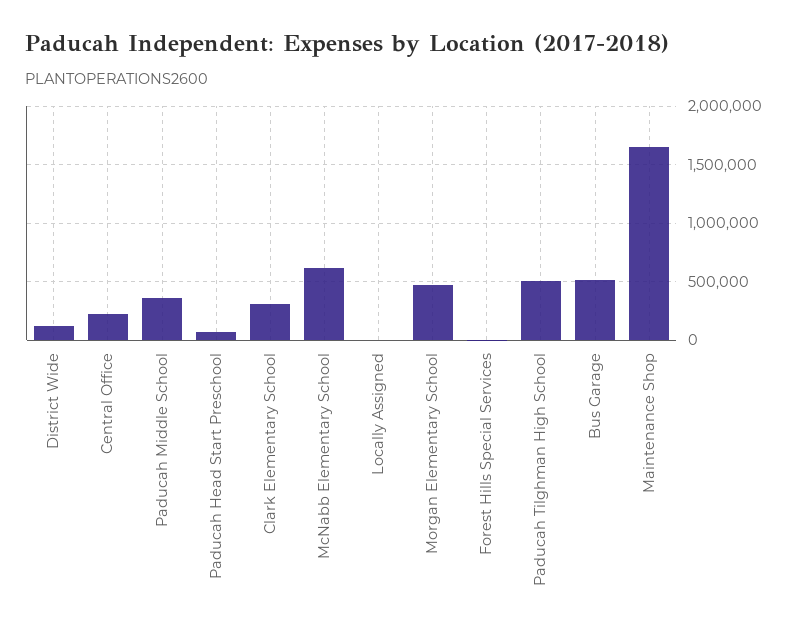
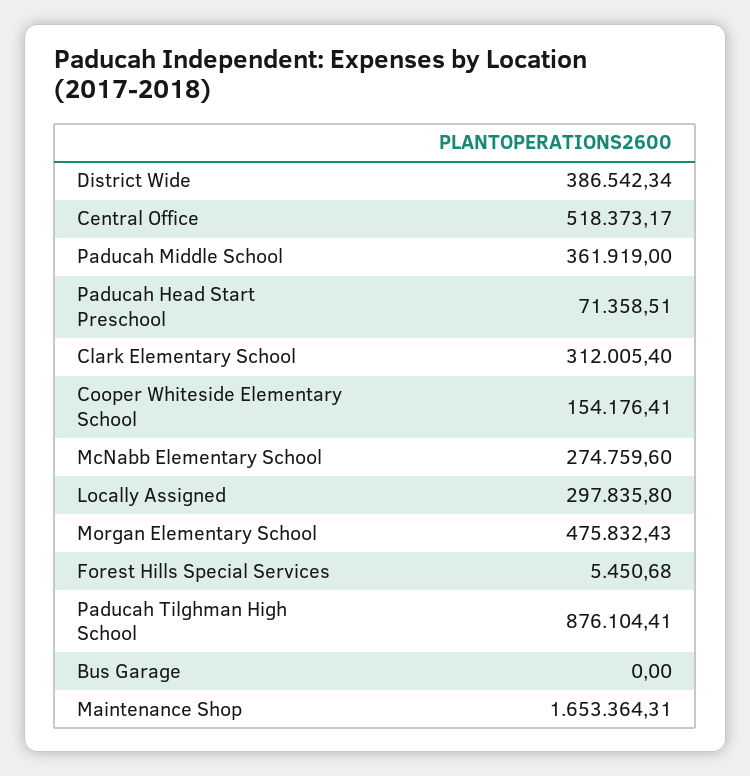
  {
-   "District Wide": 100000,
+   "District Wide": 386542.34,
-   "Central Office": 200000,
+   "Central Office": 518373.17,
    "Paducah Middle School": 361919,
    "Paducah Head Start Preschool": 71358.51,
    "Clark Elementary School": 312005.4,
-   "McNabb Elementary School": 600000,
+   "McNabb Elementary School": 274759.6,
-   "Locally Assigned": 0,
+   "Locally Assigned": 297835.8,
    "Morgan Elementary School": 475832.43,
    "Forest Hills Special Services": 5450.68,
-   "Paducah Tilghman High School": 500000,
+   "Paducah Tilghman High School": 876104.41,
-   "Bus Garage": 500000,
+   "Bus Garage": 0,
-   "Maintenance Shop": 1653364.31
+   "Maintenance Shop": 1653364.31,
+   "Cooper Whiteside Elementary School": 154176.41
  }

